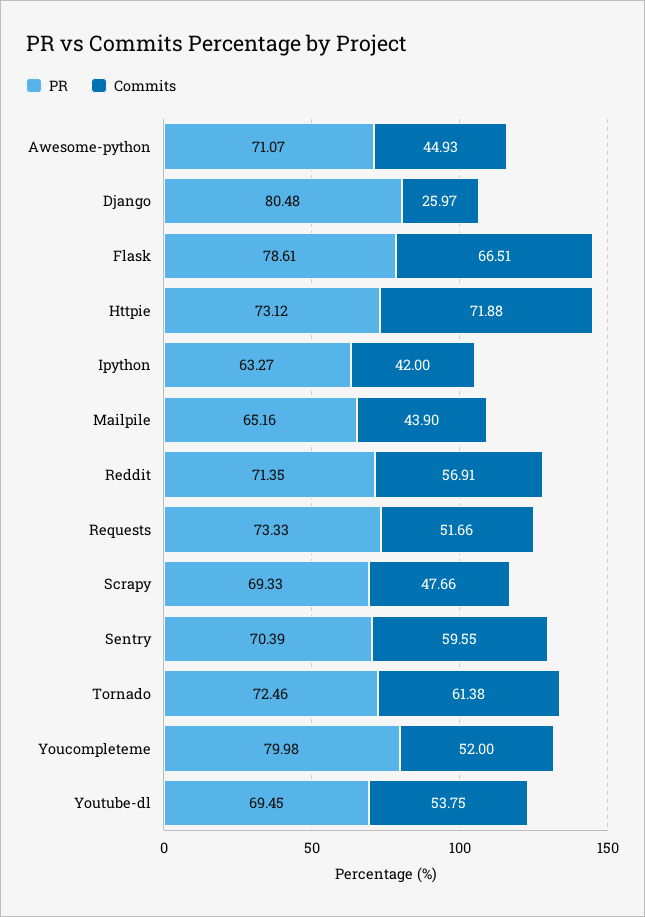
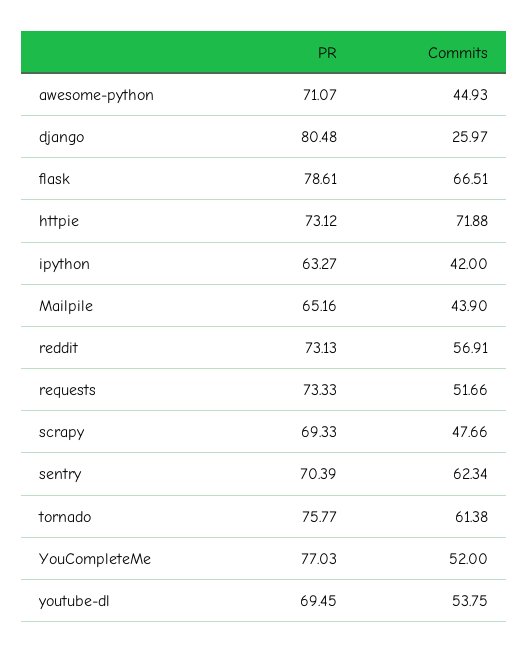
  {
    "PR": {
      "Awesome-python": 71.07,
      "Django": 80.48,
      "Flask": 78.61,
      "Httpie": 73.12,
      "Ipython": 63.27,
      "Mailpile": 65.16,
-     "Reddit": 71.35,
+     "Reddit": 73.13,
      "Requests": 73.33,
      "Scrapy": 69.33,
      "Sentry": 70.39,
-     "Tornado": 72.46,
+     "Tornado": 75.77,
-     "Youcompleteme": 79.98,
+     "Youcompleteme": 77.03,
      "Youtube-dl": 69.45
    },
    "Commits": {
      "Awesome-python": 44.93,
      "Django": 25.97,
      "Flask": 66.51,
      "Httpie": 71.88,
      "Ipython": 42,
      "Mailpile": 43.9,
      "Reddit": 56.91,
      "Requests": 51.66,
      "Scrapy": 47.66,
-     "Sentry": 59.55,
+     "Sentry": 62.34,
      "Tornado": 61.38,
      "Youcompleteme": 52,
      "Youtube-dl": 53.75
    }
  }

